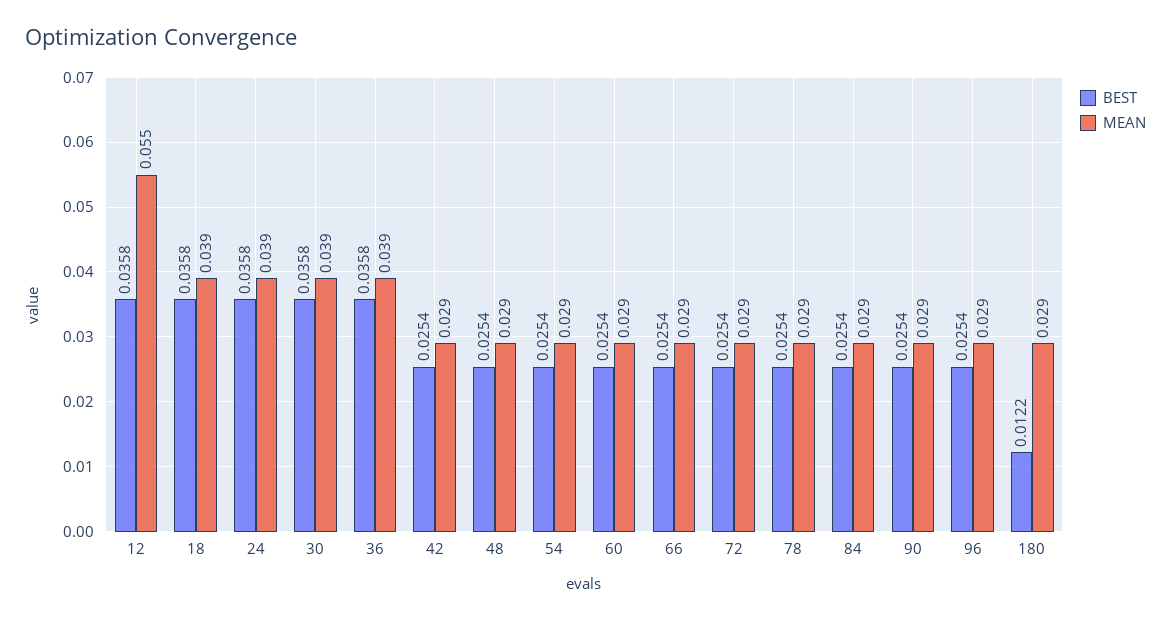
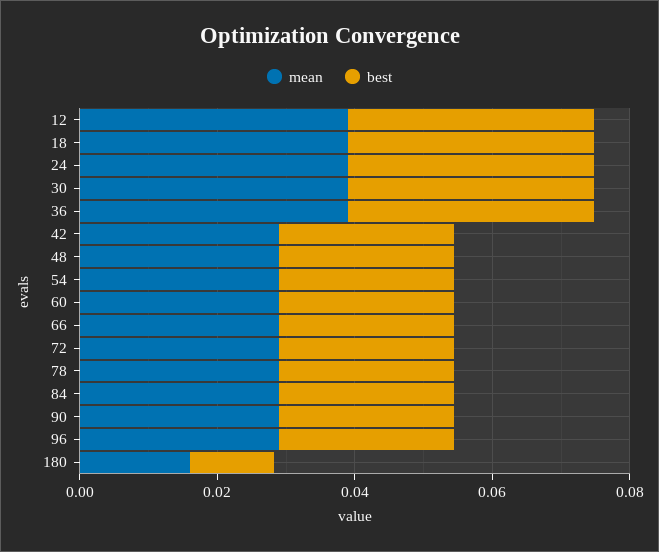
  {
    "BEST": {
      "12": 0.0358,
      "18": 0.0358,
      "24": 0.0358,
      "30": 0.0358,
      "36": 0.0358,
      "42": 0.0254,
      "48": 0.0254,
      "54": 0.0254,
      "60": 0.0254,
      "66": 0.0254,
      "72": 0.0254,
      "78": 0.0254,
      "84": 0.0254,
      "90": 0.0254,
      "96": 0.0254,
      "180": 0.0122
    },
    "MEAN": {
-     "12": 0.055,
+     "12": 0.04,
      "18": 0.039,
      "24": 0.039,
      "30": 0.039,
      "36": 0.039,
      "42": 0.029,
      "48": 0.029,
      "54": 0.029,
      "60": 0.029,
      "66": 0.029,
      "72": 0.029,
      "78": 0.029,
      "84": 0.029,
      "90": 0.029,
      "96": 0.029,
-     "180": 0.029
+     "180": 0.015
    }
  }

